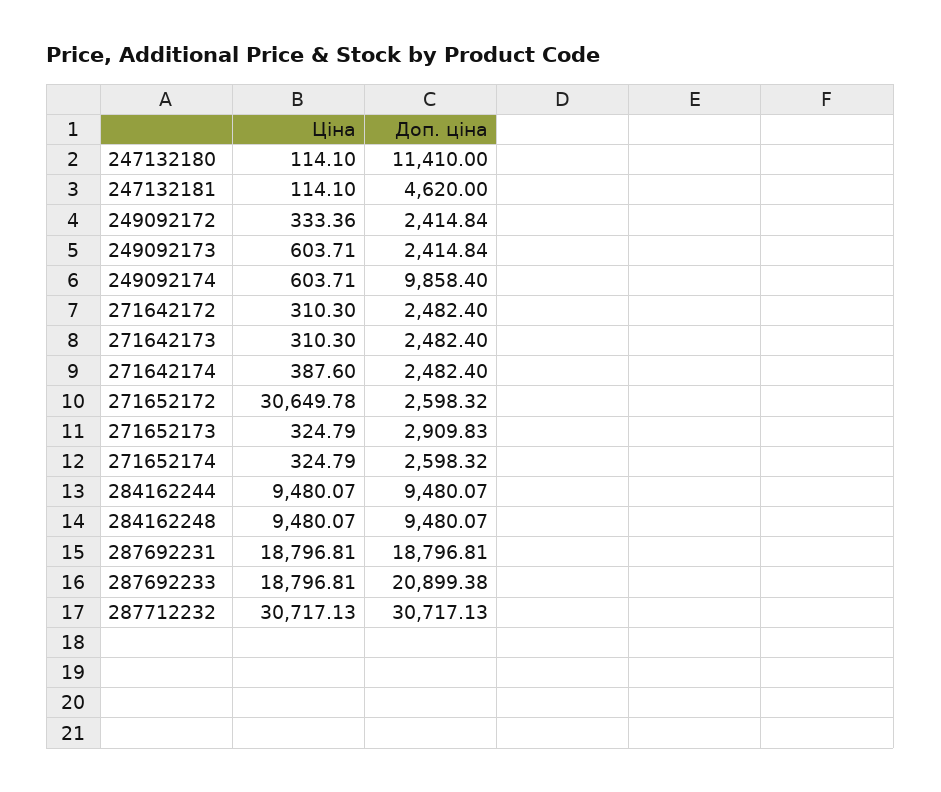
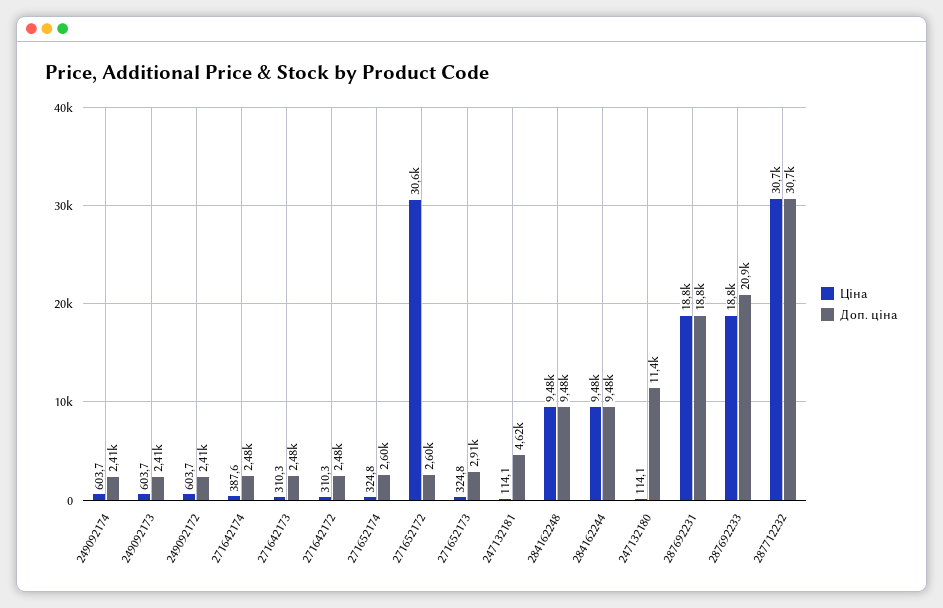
  {
    "Ціна": {
      "247132180": 114.1,
      "247132181": 114.1,
-     "249092172": 333.36,
+     "249092172": 603.7,
      "249092173": 603.71,
      "249092174": 603.71,
      "271642172": 310.3,
      "271642173": 310.3,
      "271642174": 387.6,
      "271652172": 30649.78,
      "271652173": 324.79,
      "271652174": 324.79,
      "284162244": 9480.07,
      "284162248": 9480.07,
      "287692231": 18796.81,
      "287692233": 18796.81,
      "287712232": 30717.13
    },
    "Доп. ціна": {
      "247132180": 11410,
      "247132181": 4620,
      "249092172": 2414.84,
      "249092173": 2414.84,
-     "249092174": 9858.4,
+     "249092174": 2410,
      "271642172": 2482.4,
      "271642173": 2482.4,
      "271642174": 2482.4,
      "271652172": 2598.32,
      "271652173": 2909.83,
      "271652174": 2598.32,
      "284162244": 9480.07,
      "284162248": 9480.07,
      "287692231": 18796.81,
      "287692233": 20899.38,
      "287712232": 30717.13
    }
  }

